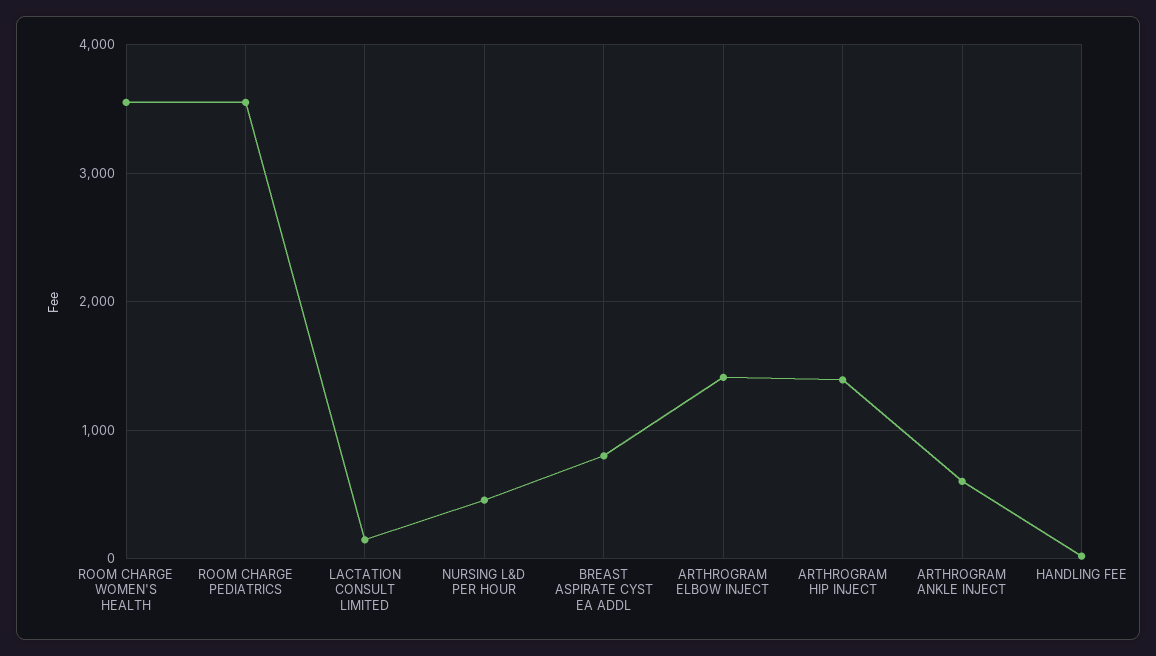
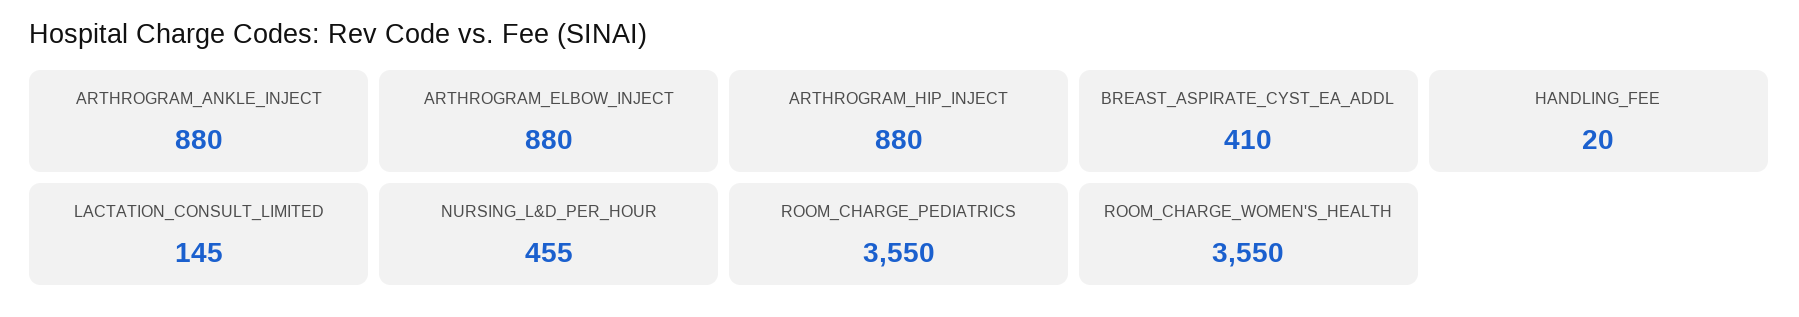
  {
    "ROOM CHARGE WOMEN'S HEALTH": 3550,
    "ROOM CHARGE PEDIATRICS": 3550,
    "LACTATION CONSULT LIMITED": 145,
    "NURSING L&D PER HOUR": 455,
-   "BREAST ASPIRATE CYST EA ADDL": 800,
+   "BREAST ASPIRATE CYST EA ADDL": 410,
-   "ARTHROGRAM ELBOW INJECT": 1400,
+   "ARTHROGRAM ELBOW INJECT": 880,
-   "ARTHROGRAM HIP INJECT": 1400,
+   "ARTHROGRAM HIP INJECT": 880,
-   "ARTHROGRAM ANKLE INJECT": 600,
+   "ARTHROGRAM ANKLE INJECT": 880,
    "HANDLING FEE": 20
  }

